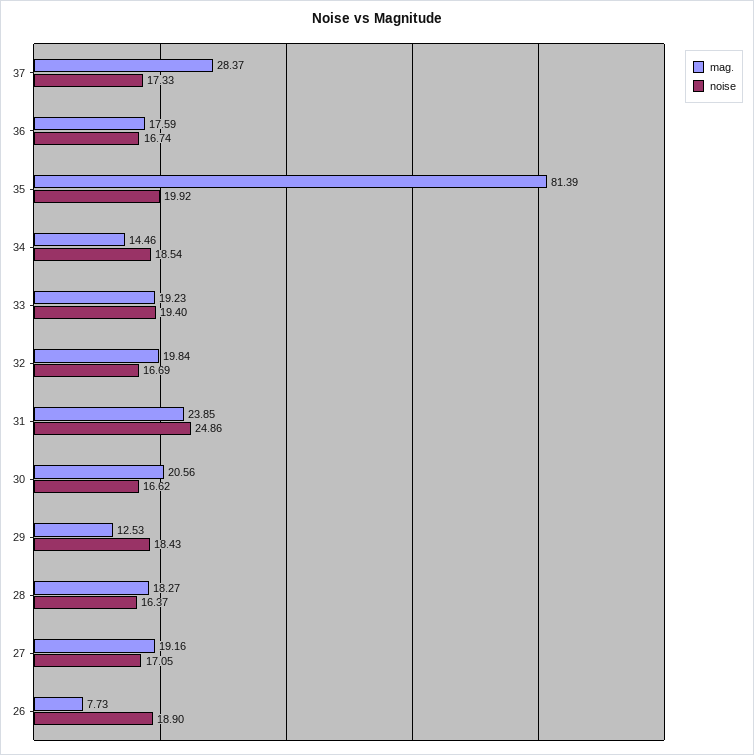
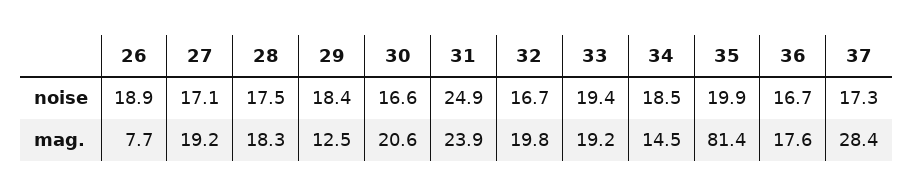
  {
    "mag.": {
      "37": 28.37,
      "36": 17.59,
      "35": 81.39,
      "34": 14.46,
      "33": 19.23,
      "32": 19.84,
      "31": 23.85,
      "30": 20.56,
      "29": 12.53,
      "28": 18.27,
      "27": 19.16,
      "26": 7.73
    },
    "noise": {
      "37": 17.33,
      "36": 16.74,
      "35": 19.92,
      "34": 18.54,
      "33": 19.4,
      "32": 16.69,
      "31": 24.86,
      "30": 16.62,
      "29": 18.43,
-     "28": 16.37,
+     "28": 17.5,
      "27": 17.05,
      "26": 18.9
    }
  }

